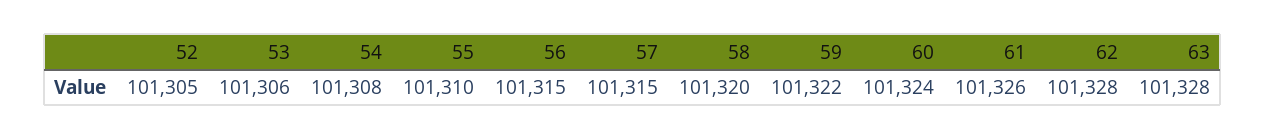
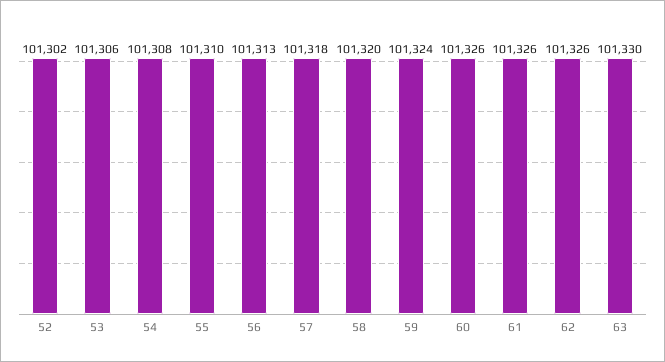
  {
-   "52": 101305,
+   "52": 101302,
    "53": 101306,
    "54": 101308,
    "55": 101310,
-   "56": 101315,
+   "56": 101313,
-   "57": 101315,
+   "57": 101318,
    "58": 101320,
-   "59": 101322,
+   "59": 101324,
-   "60": 101324,
+   "60": 101326,
    "61": 101326,
-   "62": 101328,
+   "62": 101326,
-   "63": 101328
+   "63": 101330
  }

